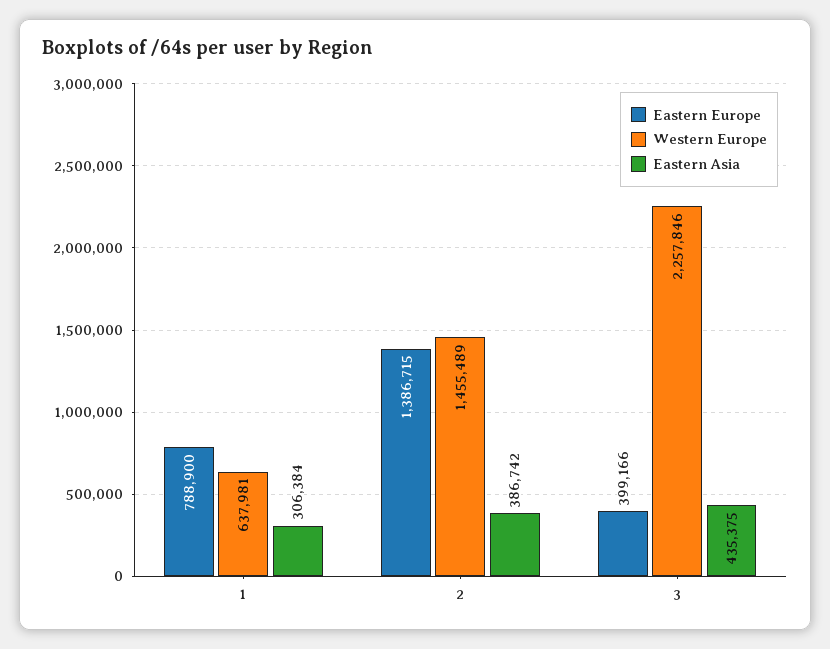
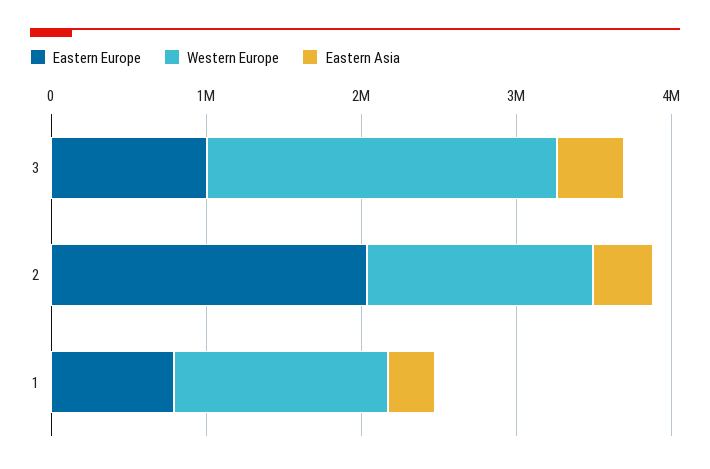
  {
    "Eastern Europe": {
      "1": 788900,
-     "2": 1386715,
+     "2": 2000000,
-     "3": 399166
+     "3": 1000000
    },
    "Western Europe": {
-     "1": 637981,
+     "1": 1400000,
      "2": 1455489,
      "3": 2257846
    },
    "Eastern Asia": {
      "1": 306384,
      "2": 386742,
      "3": 435375
    }
  }

